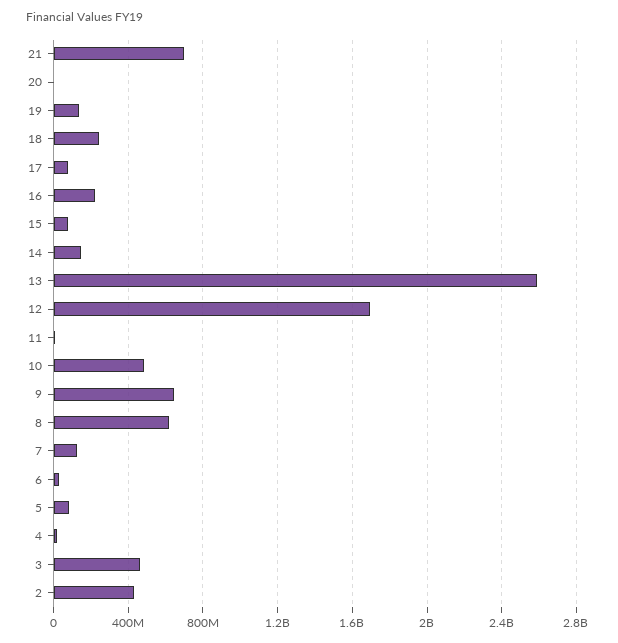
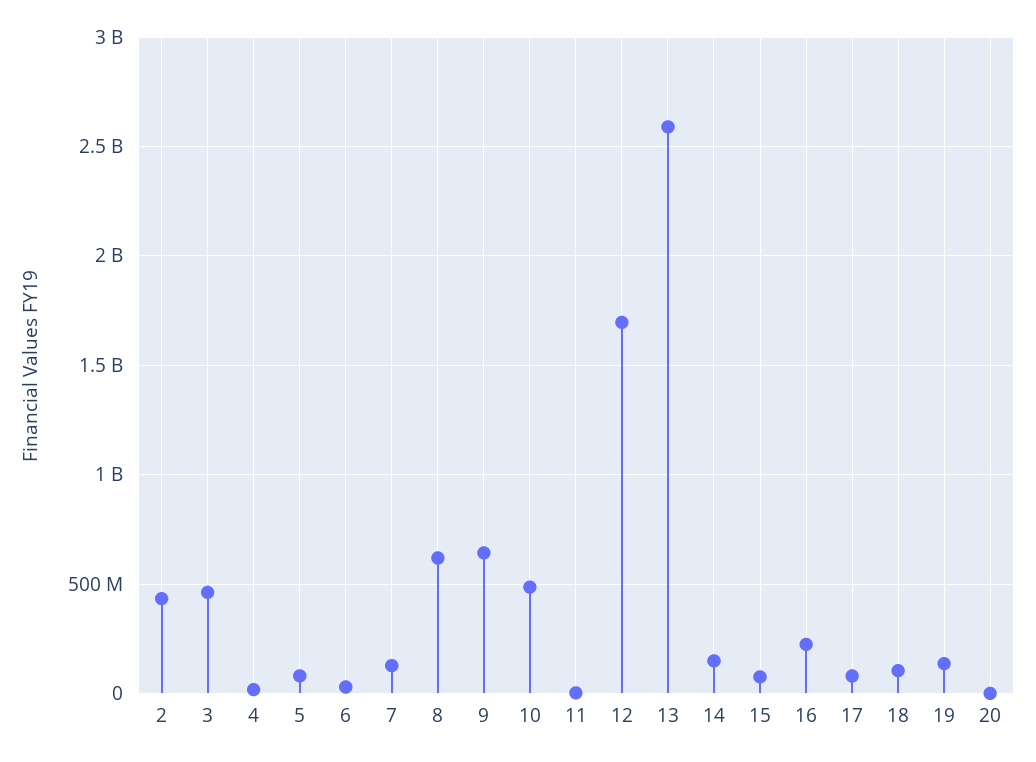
  {
-   "21": 700000000,
    "20": 0,
    "19": 150000000,
-   "18": 250000000,
+   "18": 100000000,
    "17": 100000000,
    "16": 200000000,
    "15": 100000000,
    "14": 150000000,
    "13": 2600000000,
    "12": 1700000000,
    "11": 0,
    "10": 500000000,
    "9": 650000000,
    "8": 600000000,
    "7": 150000000,
    "6": 50000000,
    "5": 100000000,
    "4": 0,
    "3": 450000000,
    "2": 450000000
  }

